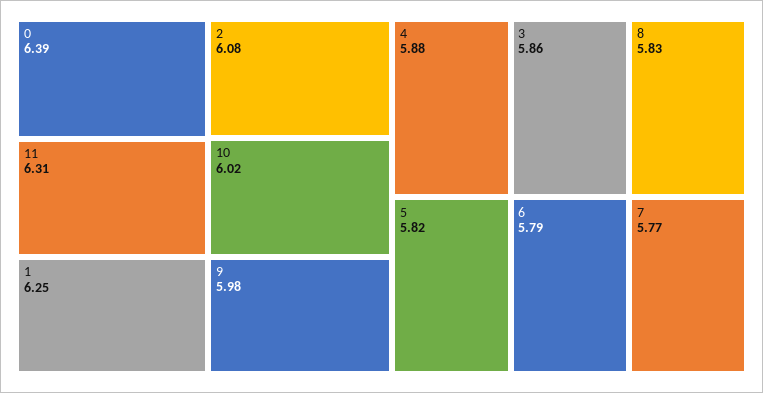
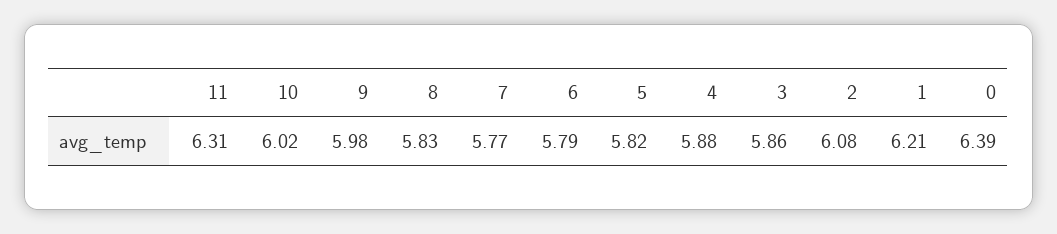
  {
    "0": 6.39,
    "11": 6.31,
-   "1": 6.25,
+   "1": 6.21,
    "2": 6.08,
    "10": 6.02,
    "9": 5.98,
    "4": 5.88,
    "3": 5.86,
    "8": 5.83,
    "5": 5.82,
    "6": 5.79,
    "7": 5.77
  }

